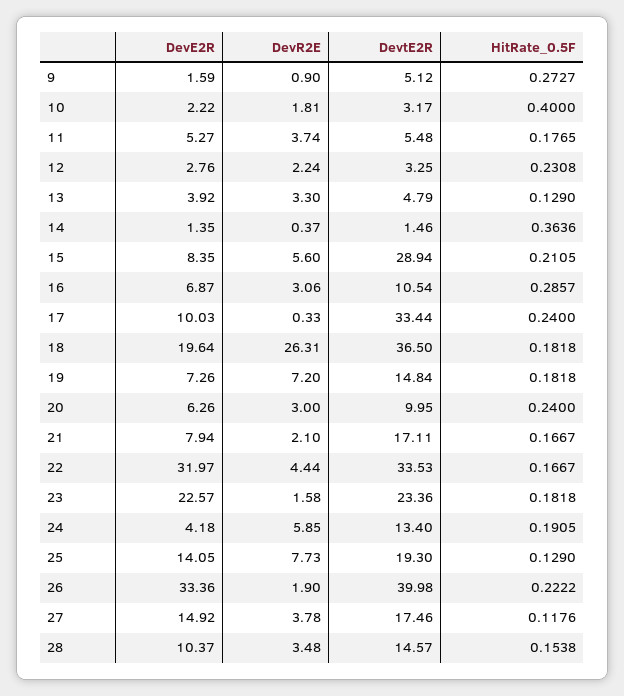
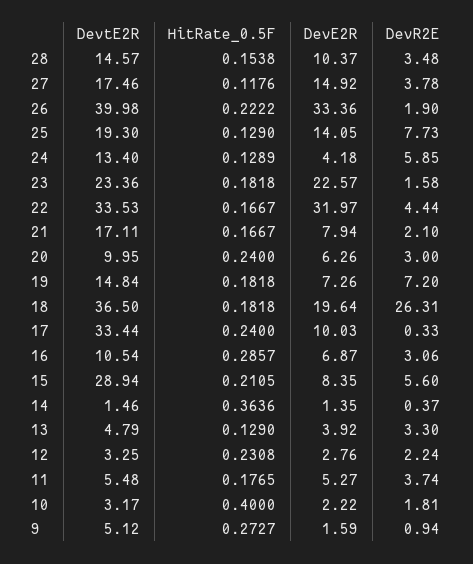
  {
    "DevE2R": {
      "9": 1.59,
      "10": 2.22,
      "11": 5.27,
      "12": 2.76,
      "13": 3.92,
      "14": 1.35,
      "15": 8.35,
      "16": 6.87,
      "17": 10.03,
      "18": 19.64,
      "19": 7.26,
      "20": 6.26,
      "21": 7.94,
      "22": 31.97,
      "23": 22.57,
      "24": 4.18,
      "25": 14.05,
      "26": 33.36,
      "27": 14.92,
      "28": 10.37
    },
    "DevR2E": {
-     "9": 0.9,
+     "9": 0.94,
      "10": 1.81,
      "11": 3.74,
      "12": 2.24,
      "13": 3.3,
      "14": 0.37,
      "15": 5.6,
      "16": 3.06,
      "17": 0.33,
      "18": 26.31,
      "19": 7.2,
      "20": 3,
      "21": 2.1,
      "22": 4.44,
      "23": 1.58,
      "24": 5.85,
      "25": 7.73,
      "26": 1.9,
      "27": 3.78,
      "28": 3.48
    },
    "DevtE2R": {
      "9": 5.12,
      "10": 3.17,
      "11": 5.48,
      "12": 3.25,
      "13": 4.79,
      "14": 1.46,
      "15": 28.94,
      "16": 10.54,
      "17": 33.44,
      "18": 36.5,
      "19": 14.84,
      "20": 9.95,
      "21": 17.11,
      "22": 33.53,
      "23": 23.36,
      "24": 13.4,
      "25": 19.3,
      "26": 39.98,
      "27": 17.46,
      "28": 14.57
    },
    "HitRate_0.5F": {
      "9": 0.2727,
      "10": 0.4,
      "11": 0.1765,
      "12": 0.2308,
      "13": 0.129,
      "14": 0.3636,
      "15": 0.2105,
      "16": 0.2857,
      "17": 0.24,
      "18": 0.1818,
      "19": 0.1818,
      "20": 0.24,
      "21": 0.1667,
      "22": 0.1667,
      "23": 0.1818,
-     "24": 0.1905,
+     "24": 0.1289,
      "25": 0.129,
      "26": 0.2222,
      "27": 0.1176,
      "28": 0.1538
    }
  }

